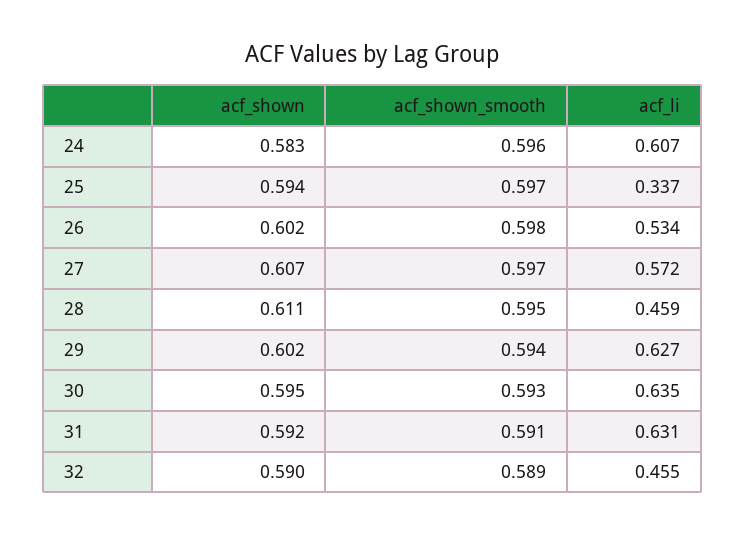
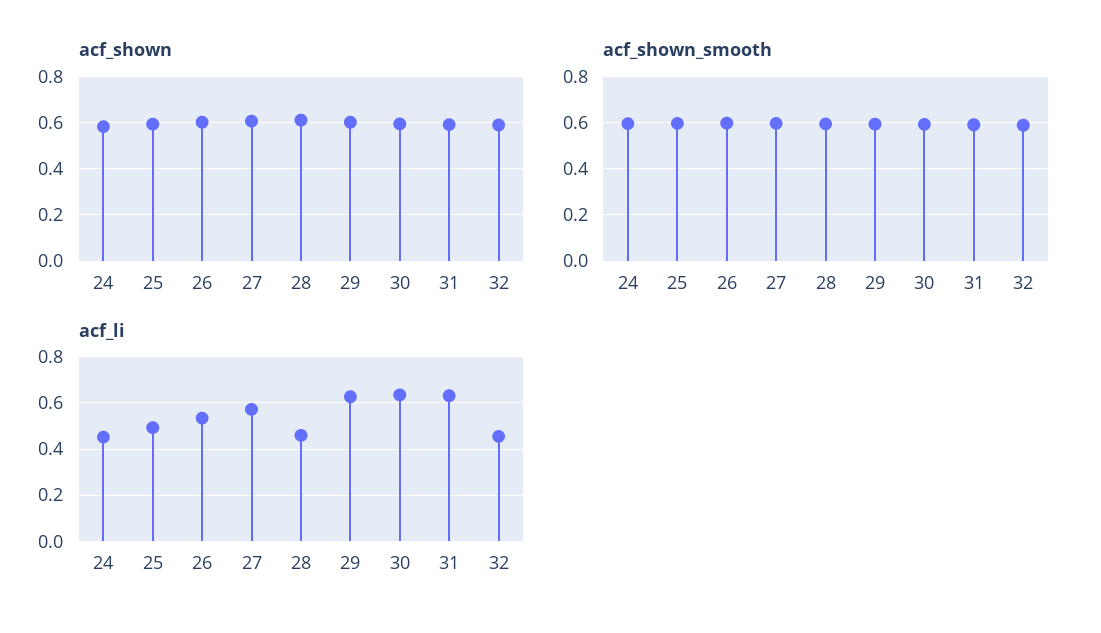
  {
    "acf_shown": {
      "24": 0.583,
      "25": 0.594,
      "26": 0.602,
      "27": 0.607,
      "28": 0.611,
      "29": 0.602,
      "30": 0.595,
      "31": 0.592,
      "32": 0.59
    },
    "acf_shown_smooth": {
      "24": 0.596,
      "25": 0.597,
      "26": 0.598,
      "27": 0.597,
      "28": 0.595,
      "29": 0.594,
      "30": 0.593,
      "31": 0.591,
      "32": 0.589
    },
    "acf_li": {
-     "24": 0.607,
+     "24": 0.45,
-     "25": 0.337,
+     "25": 0.5,
      "26": 0.534,
      "27": 0.572,
      "28": 0.459,
      "29": 0.627,
      "30": 0.635,
      "31": 0.631,
      "32": 0.455
    }
  }

